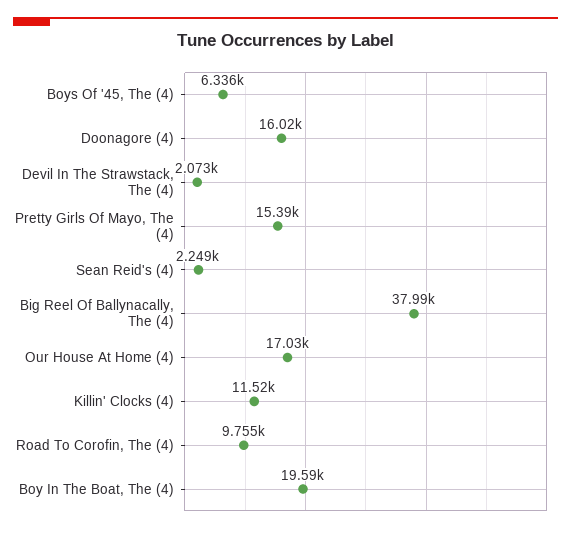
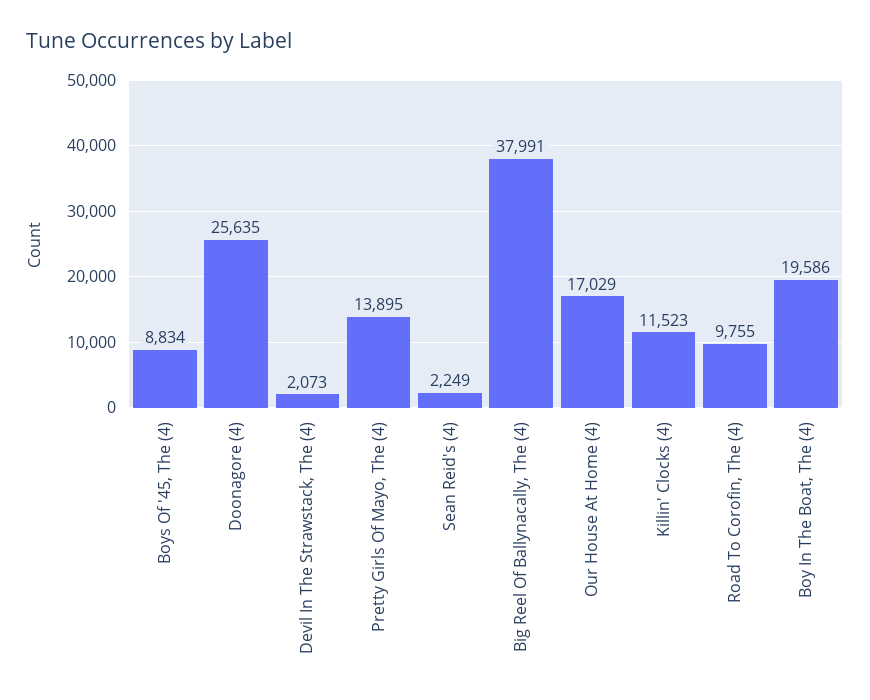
  {
-   "Boys Of '45, The (4)": 6336,
+   "Boys Of '45, The (4)": 8834,
-   "Doonagore (4)": 16020,
+   "Doonagore (4)": 25635,
    "Devil In The Strawstack, The (4)": 2073,
-   "Pretty Girls Of Mayo, The (4)": 15390,
+   "Pretty Girls Of Mayo, The (4)": 13895,
    "Sean Reid's (4)": 2249,
    "Big Reel Of Ballynacally, The (4)": 37991,
    "Our House At Home (4)": 17029,
    "Killin' Clocks (4)": 11523,
    "Road To Corofin, The (4)": 9755,
    "Boy In The Boat, The (4)": 19586
  }

